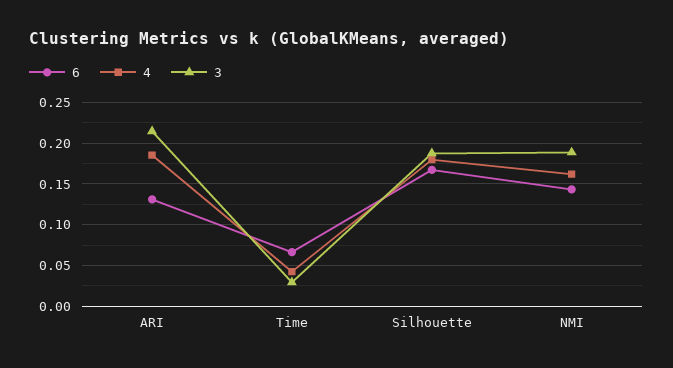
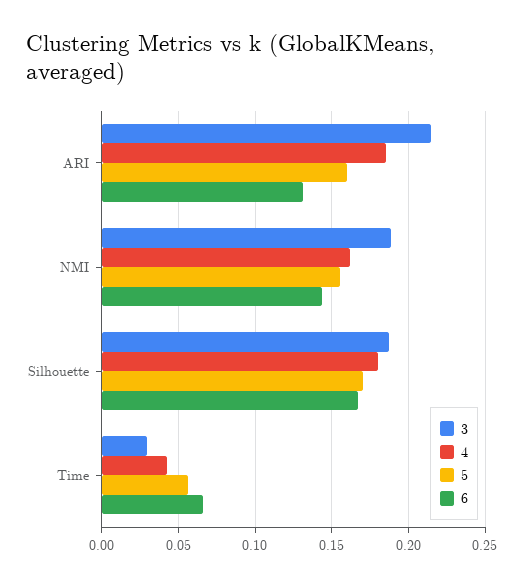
  {
    "6": {
      "ARI": 0.13,
      "Time": 0.065,
      "Silhouette": 0.165,
      "NMI": 0.145
    },
    "4": {
      "ARI": 0.185,
      "Time": 0.04,
      "Silhouette": 0.18,
      "NMI": 0.16
    },
    "3": {
      "ARI": 0.215,
      "Time": 0.03,
      "Silhouette": 0.19,
      "NMI": 0.19
-   }
+   },
+   "5": {
+     "ARI": 0.16,
+     "NMI": 0.155,
+     "Silhouette": 0.17,
+     "Time": 0.055
+   }
  }

